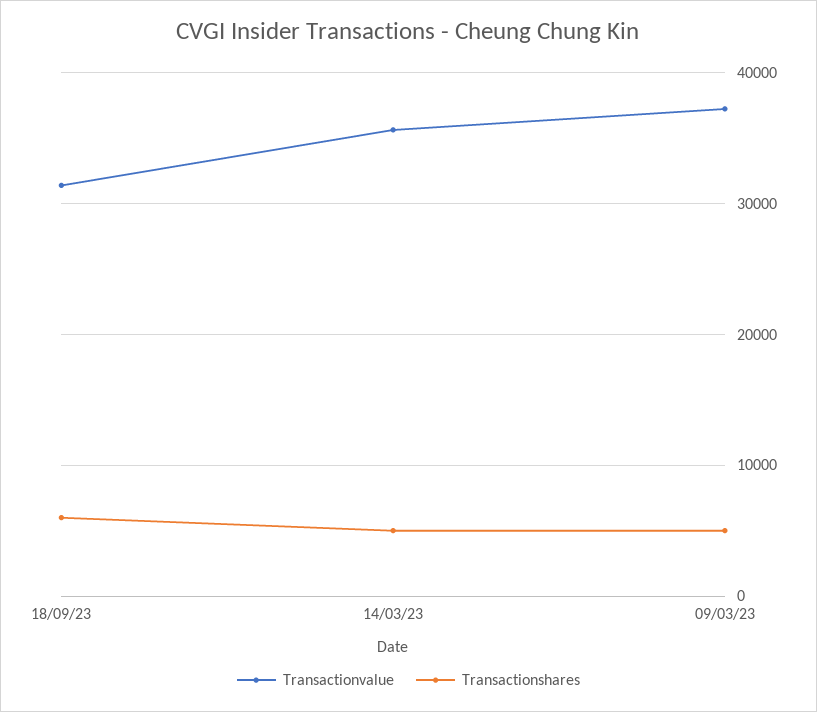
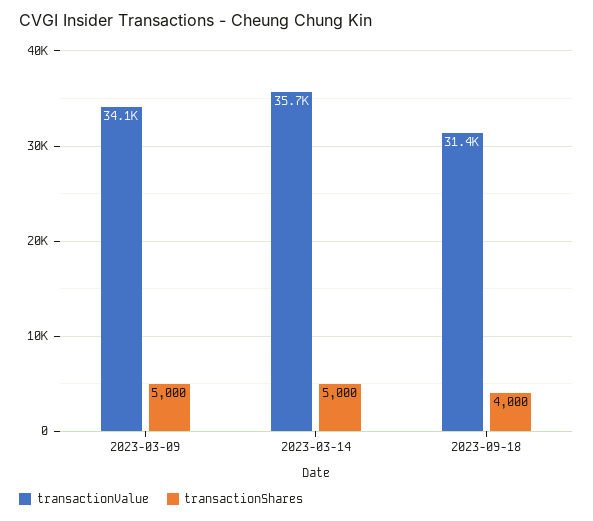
  {
    "Transactionvalue": {
      "18/09/23": 31400,
      "14/03/23": 35700,
-     "09/03/23": 37000
+     "09/03/23": 34100
    },
    "Transactionshares": {
-     "18/09/23": 6000,
+     "18/09/23": 4000,
      "14/03/23": 5000,
      "09/03/23": 5000
    }
  }

